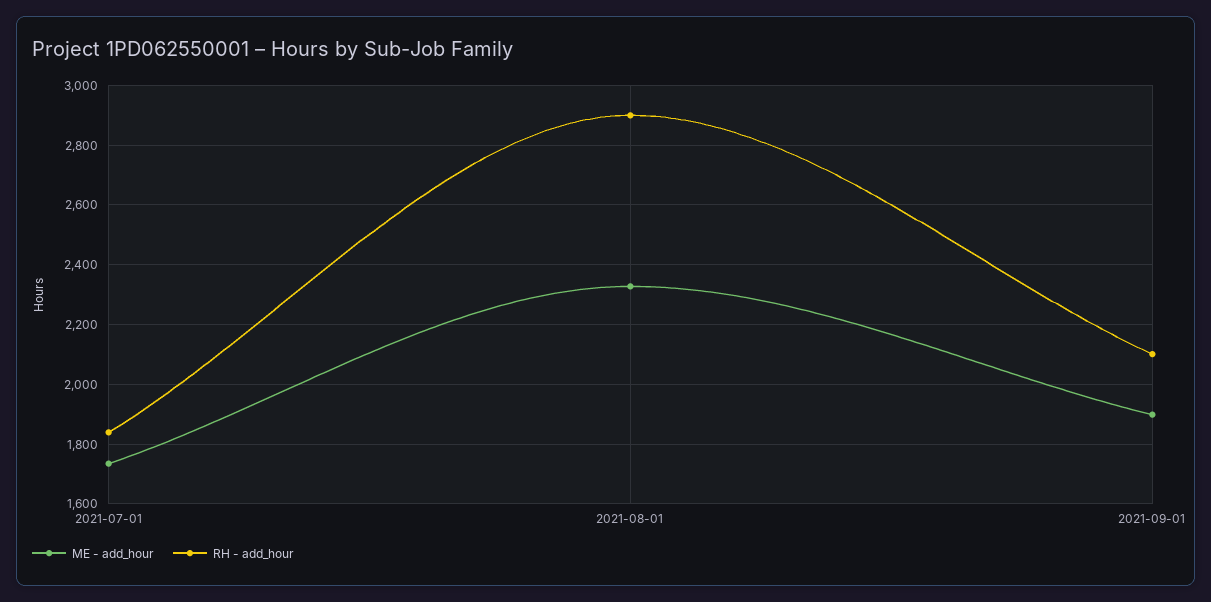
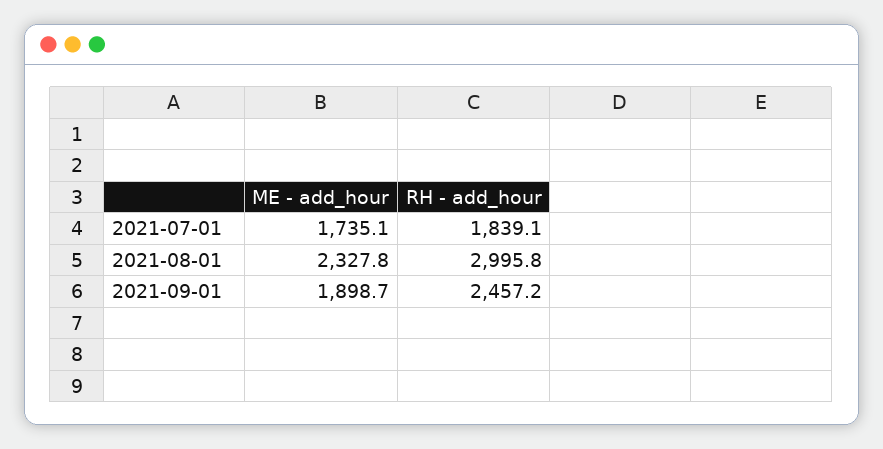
  {
    "ME - add_hour": {
      "2021-07-01": 1735.1,
      "2021-08-01": 2327.8,
      "2021-09-01": 1898.7
    },
    "RH - add_hour": {
      "2021-07-01": 1839.1,
-     "2021-08-01": 2900,
+     "2021-08-01": 2995.8,
-     "2021-09-01": 2100
+     "2021-09-01": 2457.2
    }
  }

